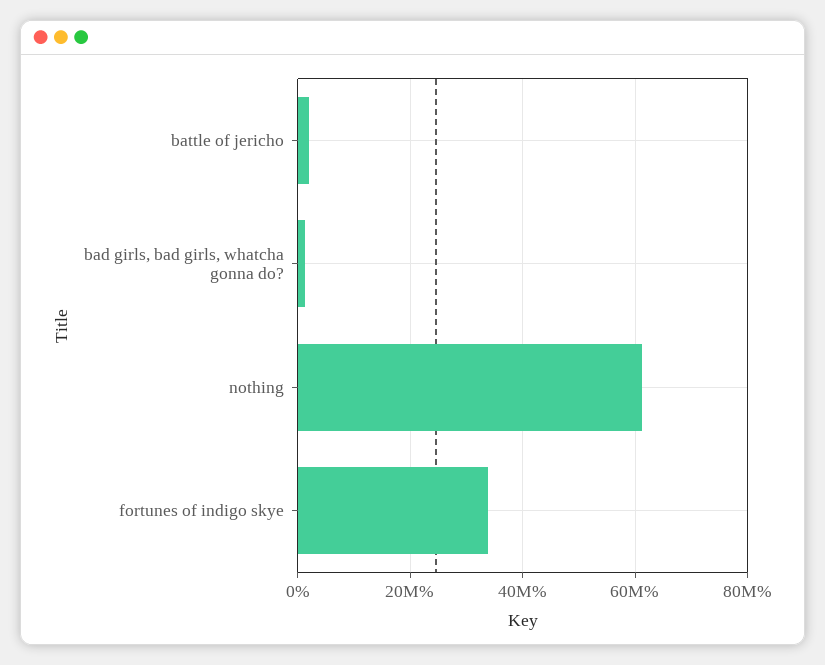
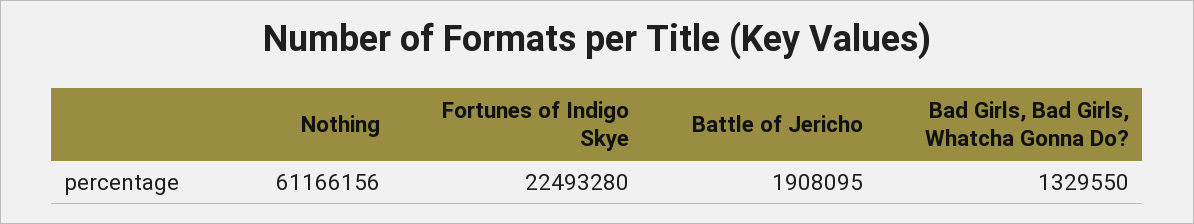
  {
    "battle of jericho": 1908095,
    "bad girls, bad girls, whatcha gonna do?": 1329550,
    "nothing": 61166156,
-   "fortunes of indigo skye": 34000000
+   "fortunes of indigo skye": 22493280
  }

